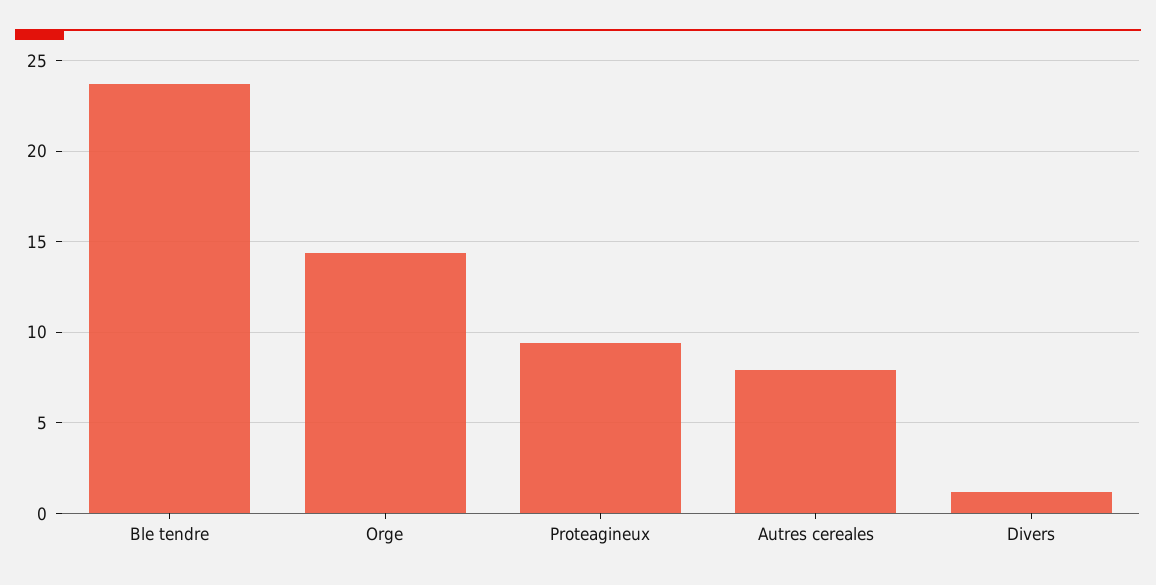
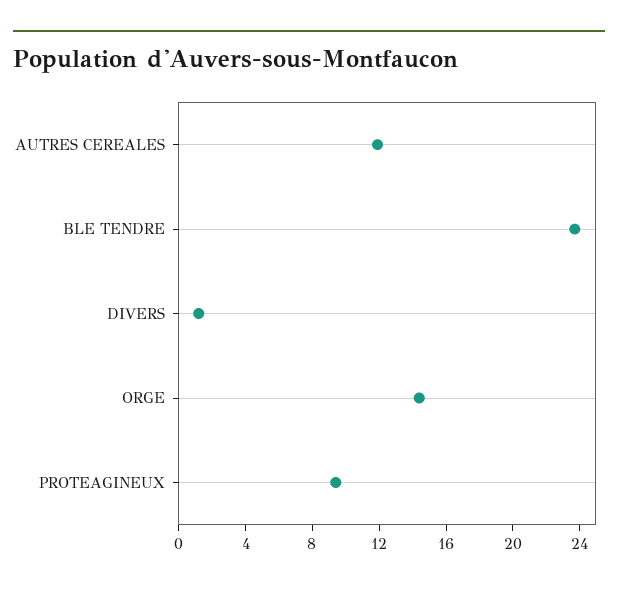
  {
    "Ble tendre": 23.5,
    "Orge": 14.5,
    "Proteagineux": 9.5,
-   "Autres cereales": 8,
+   "Autres cereales": 12,
    "Divers": 1
  }

